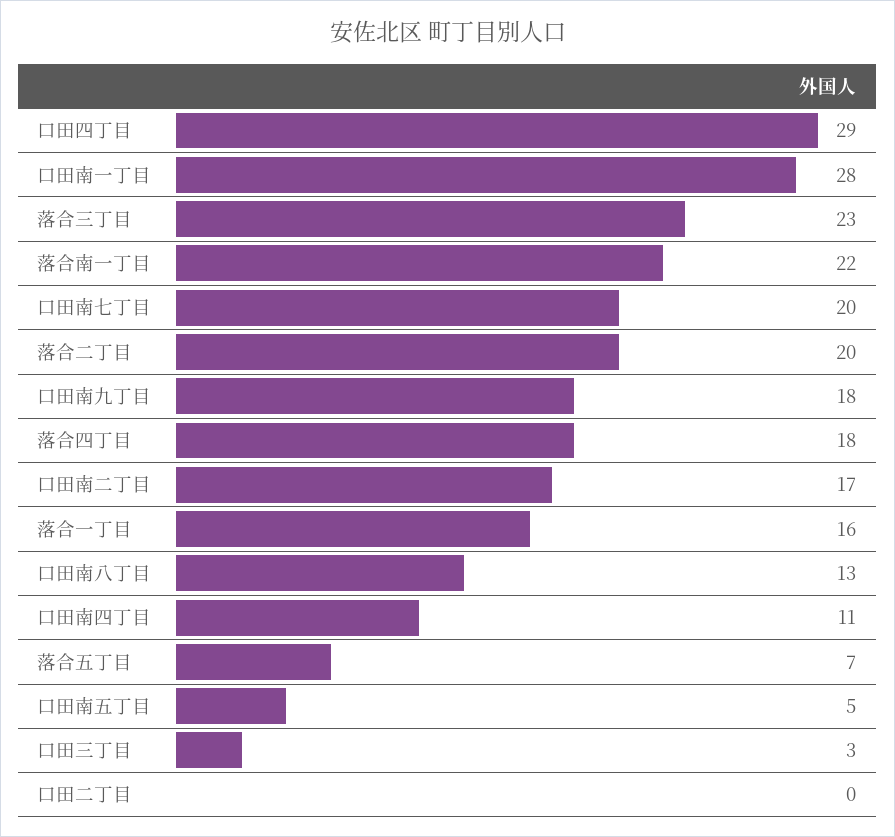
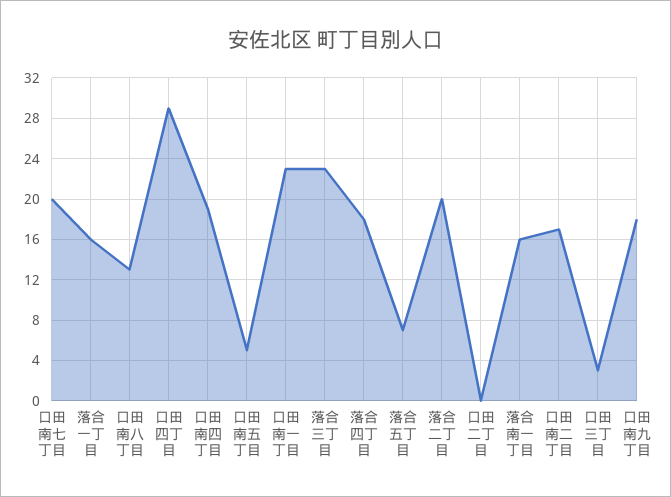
  {
    "口田四丁目": 29,
-   "口田南一丁目": 28,
+   "口田南一丁目": 23,
    "落合三丁目": 23,
-   "落合南一丁目": 22,
+   "落合南一丁目": 16,
    "口田南七丁目": 20,
    "落合二丁目": 20,
    "口田南九丁目": 18,
    "落合四丁目": 18,
    "口田南二丁目": 17,
    "落合一丁目": 16,
    "口田南八丁目": 13,
-   "口田南四丁目": 11,
+   "口田南四丁目": 19,
    "落合五丁目": 7,
    "口田南五丁目": 5,
    "口田三丁目": 3,
    "口田二丁目": 0
  }

